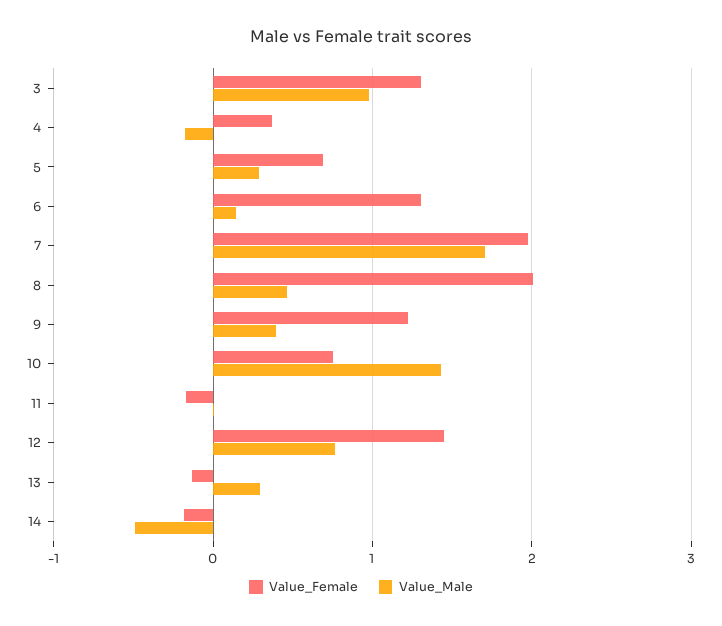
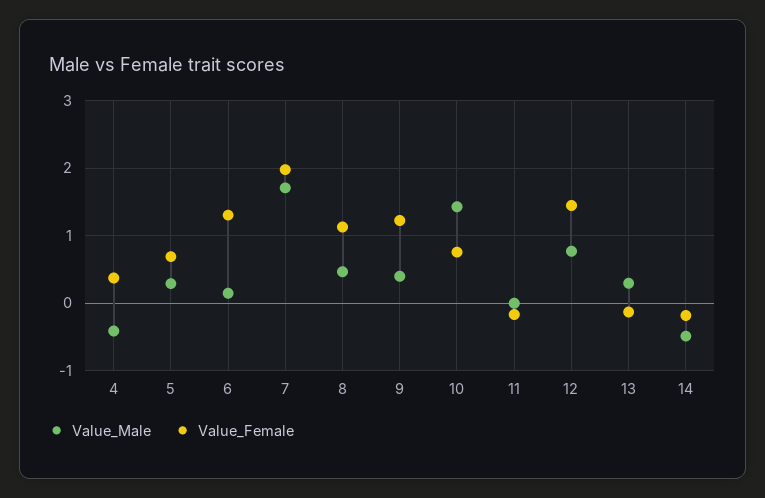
  {
    "Value_Female": {
-     "3": 1.3,
      "4": 0.4,
      "5": 0.7,
      "6": 1.3,
      "7": 2,
-     "8": 2,
+     "8": 1.1,
      "9": 1.2,
      "10": 0.8,
      "11": -0.2,
      "12": 1.4,
      "13": -0.1,
      "14": -0.2
    },
    "Value_Male": {
-     "3": 1,
-     "4": -0.2,
+     "4": -0.4,
      "5": 0.3,
      "6": 0.1,
      "7": 1.7,
      "8": 0.5,
      "9": 0.4,
      "10": 1.4,
      "11": 0,
      "12": 0.8,
      "13": 0.3,
      "14": -0.5
    }
  }

